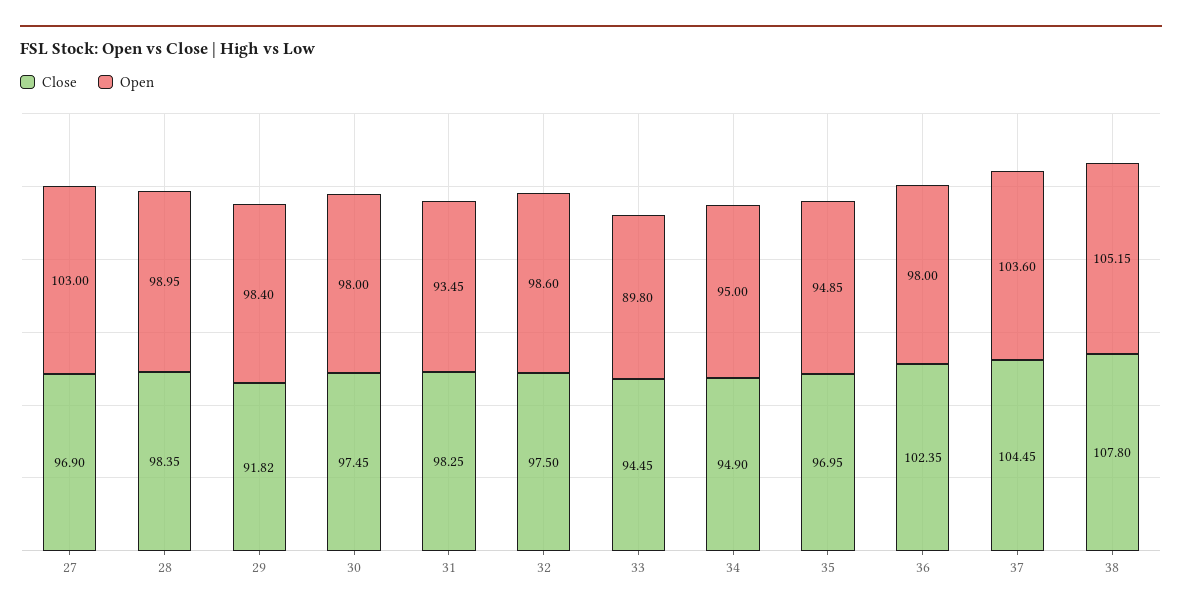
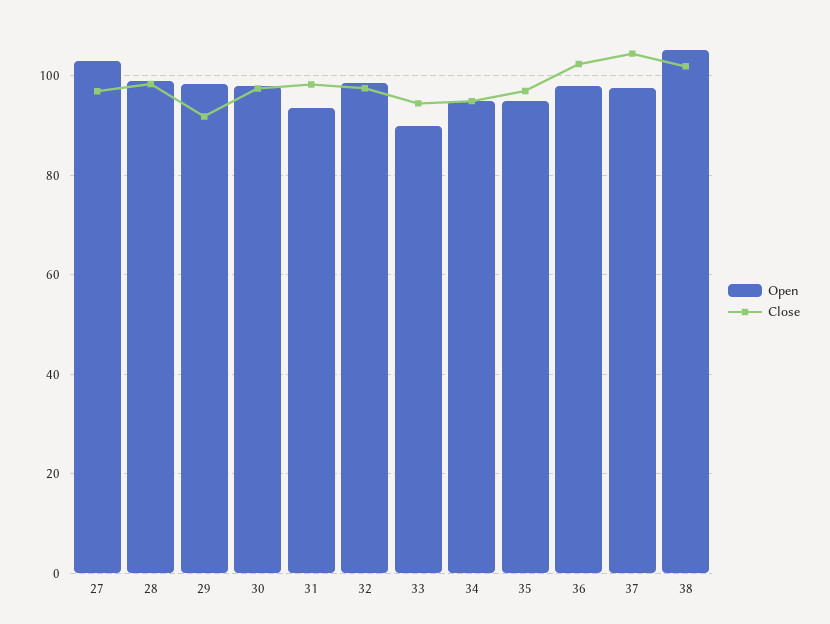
  {
    "Close": {
      "27": 96.9,
      "28": 98.35,
      "29": 91.82,
      "30": 97.45,
      "31": 98.25,
      "32": 97.5,
      "33": 94.45,
      "34": 94.9,
      "35": 96.95,
      "36": 102.35,
      "37": 104.45,
-     "38": 107.8
+     "38": 102
    },
    "Open": {
      "27": 103,
      "28": 98.95,
      "29": 98.4,
      "30": 98,
      "31": 93.45,
      "32": 98.6,
      "33": 89.8,
      "34": 95,
      "35": 94.85,
      "36": 98,
-     "37": 103.6,
+     "37": 98,
      "38": 105.15
    }
  }

